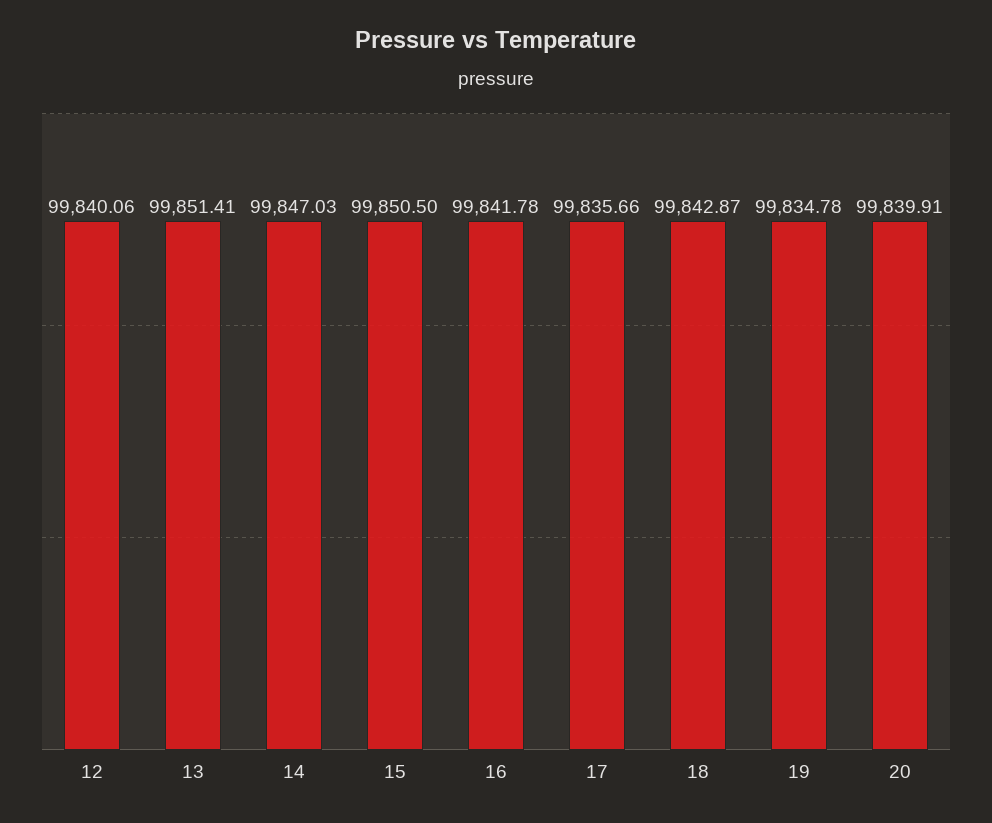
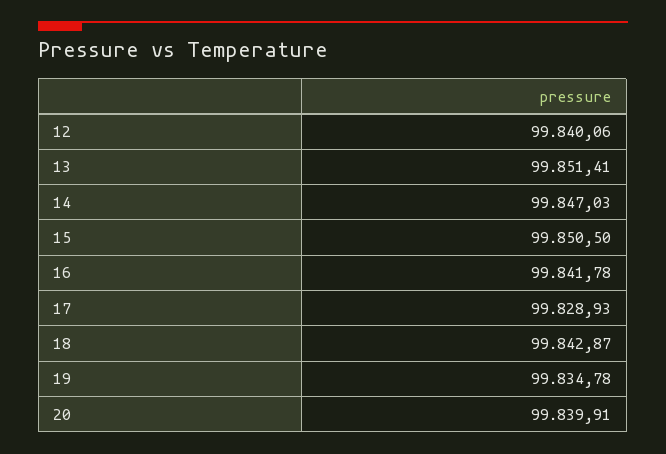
  {
    "12": 99840.06,
    "13": 99851.41,
    "14": 99847.03,
    "15": 99850.5,
    "16": 99841.78,
-   "17": 99835.66,
+   "17": 99828.93,
    "18": 99842.87,
    "19": 99834.78,
    "20": 99839.91
  }

